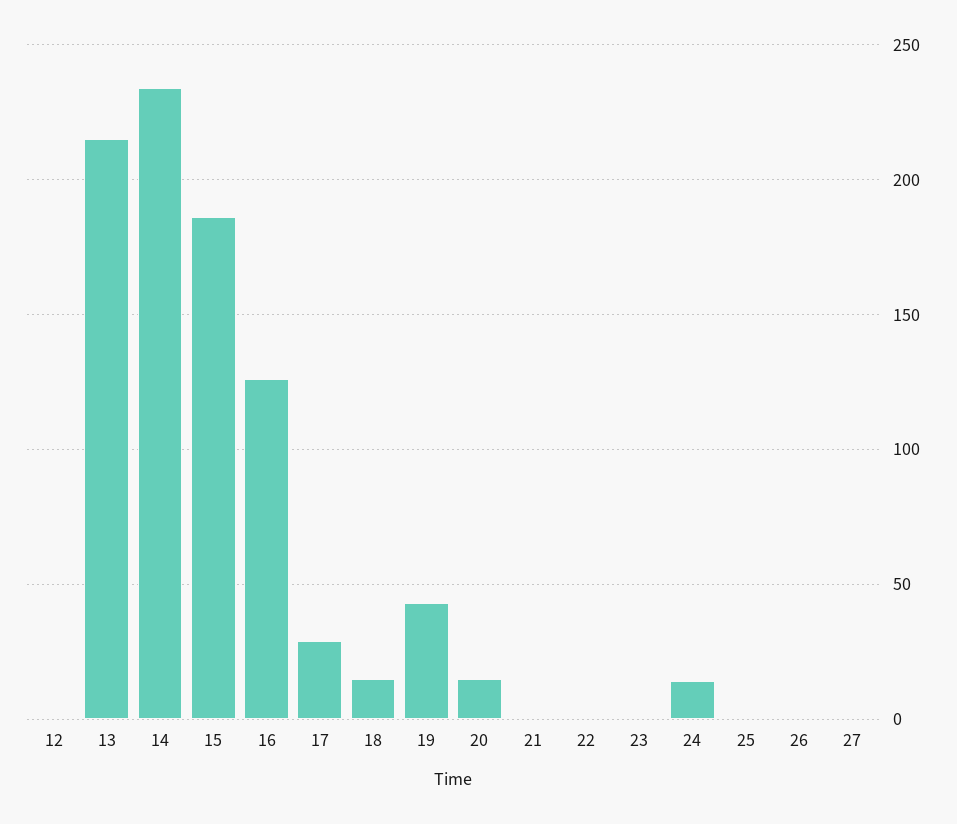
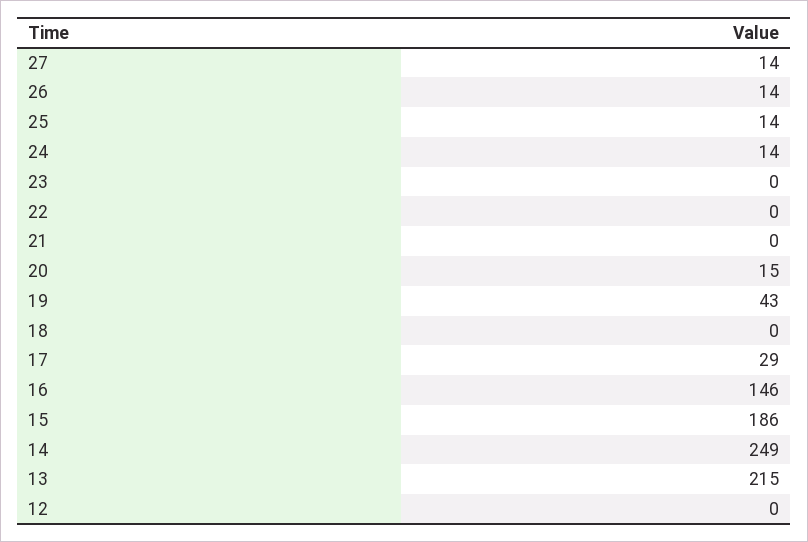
  {
    "12": 0,
    "13": 215,
-   "14": 235,
+   "14": 249,
    "15": 186,
-   "16": 125,
+   "16": 146,
    "17": 29,
-   "18": 15,
+   "18": 0,
    "19": 43,
    "20": 15,
    "21": 0,
    "22": 0,
    "23": 0,
    "24": 14,
-   "25": 0,
+   "25": 14,
-   "26": 0,
+   "26": 14,
-   "27": 0
+   "27": 14
  }

